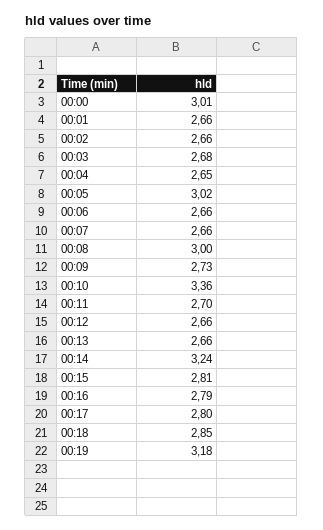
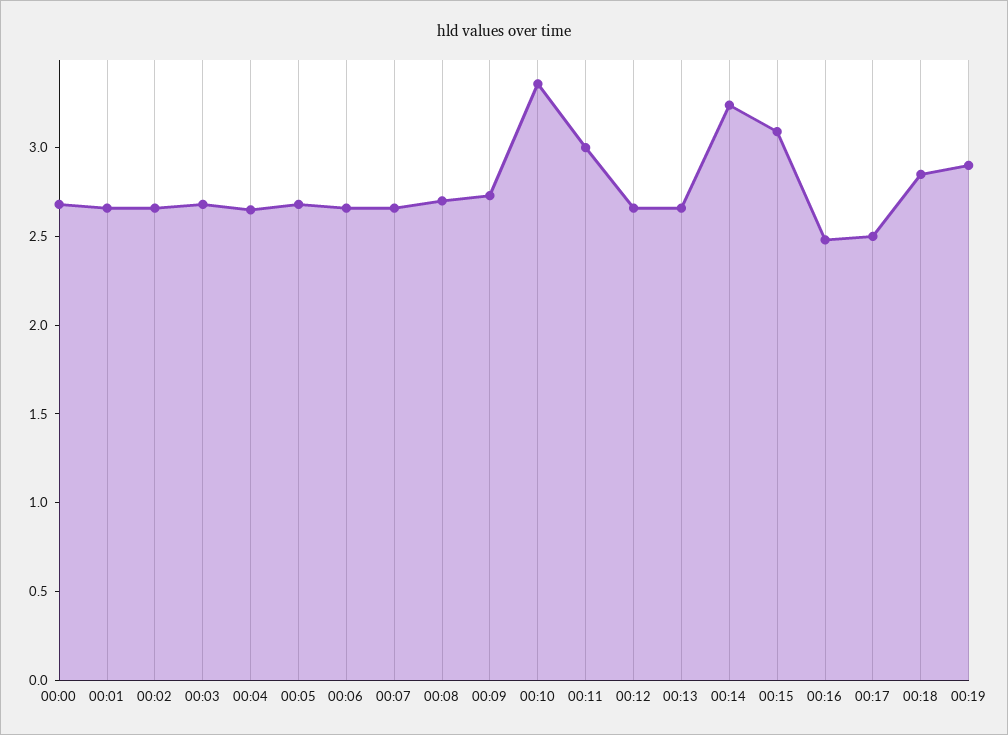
  {
-   "00:00": 3.01,
+   "00:00": 2.7,
    "00:01": 2.66,
    "00:02": 2.66,
    "00:03": 2.68,
    "00:04": 2.65,
-   "00:05": 3.02,
+   "00:05": 2.7,
    "00:06": 2.66,
    "00:07": 2.66,
-   "00:08": 3,
+   "00:08": 2.7,
    "00:09": 2.73,
    "00:10": 3.36,
-   "00:11": 2.7,
+   "00:11": 3,
    "00:12": 2.66,
    "00:13": 2.66,
    "00:14": 3.24,
-   "00:15": 2.81,
+   "00:15": 3.1,
-   "00:16": 2.79,
+   "00:16": 2.5,
-   "00:17": 2.8,
+   "00:17": 2.5,
    "00:18": 2.85,
-   "00:19": 3.18
+   "00:19": 2.9
  }

